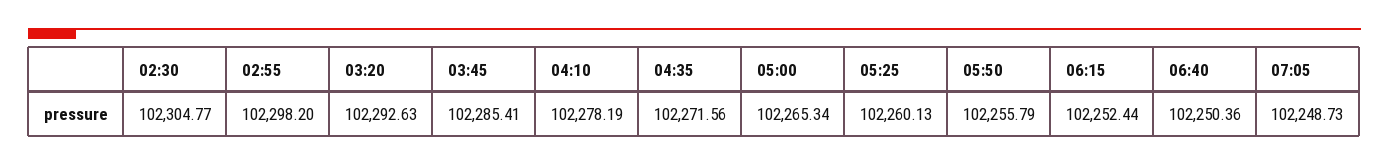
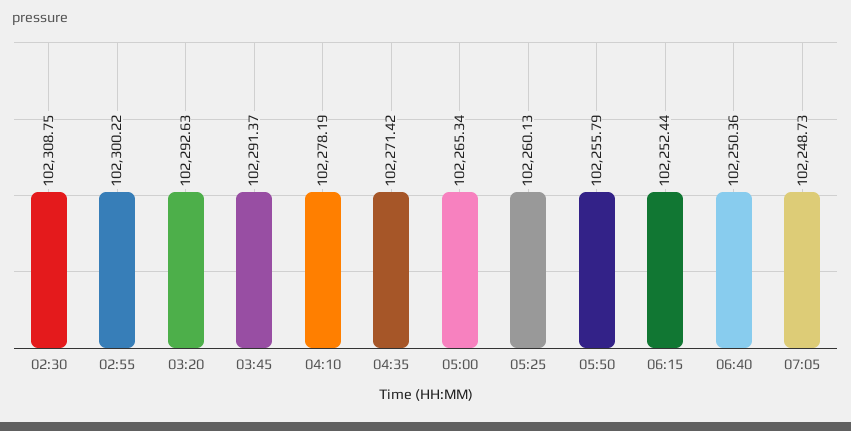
  {
-   "02:30": 102304.77,
+   "02:30": 102308.75,
-   "02:55": 102298.2,
+   "02:55": 102300.22,
    "03:20": 102292.63,
-   "03:45": 102285.41,
+   "03:45": 102291.37,
    "04:10": 102278.19,
-   "04:35": 102271.56,
+   "04:35": 102271.42,
    "05:00": 102265.34,
    "05:25": 102260.13,
    "05:50": 102255.79,
    "06:15": 102252.44,
    "06:40": 102250.36,
    "07:05": 102248.73
  }

